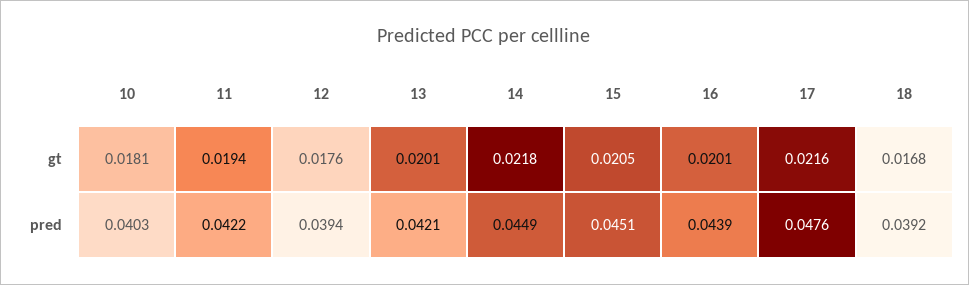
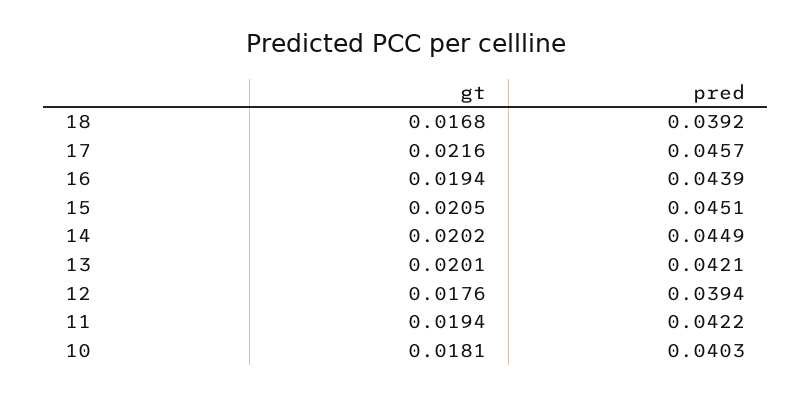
  {
    "10": {
      "gt": 0.0181,
      "pred": 0.0403
    },
    "11": {
      "gt": 0.0194,
      "pred": 0.0422
    },
    "12": {
      "gt": 0.0176,
      "pred": 0.0394
    },
    "13": {
      "gt": 0.0201,
      "pred": 0.0421
    },
    "14": {
-     "gt": 0.0218,
+     "gt": 0.0202,
      "pred": 0.0449
    },
    "15": {
      "gt": 0.0205,
      "pred": 0.0451
    },
    "16": {
-     "gt": 0.0201,
+     "gt": 0.0194,
      "pred": 0.0439
    },
    "17": {
      "gt": 0.0216,
-     "pred": 0.0476
+     "pred": 0.0457
    },
    "18": {
      "gt": 0.0168,
      "pred": 0.0392
    }
  }

